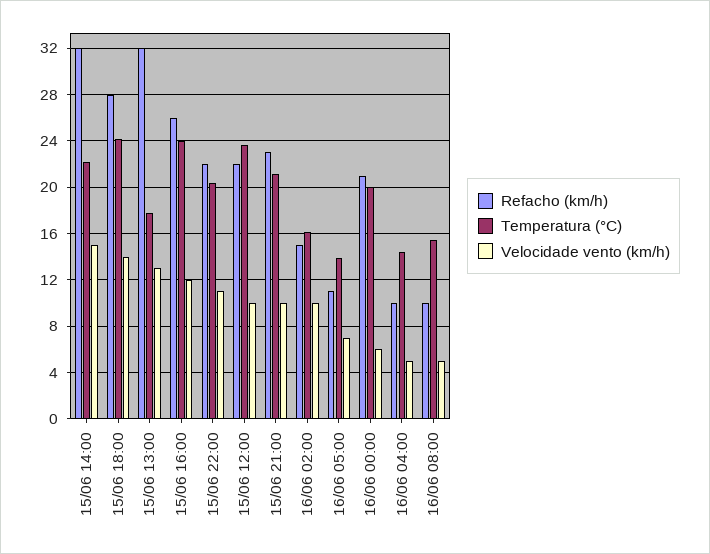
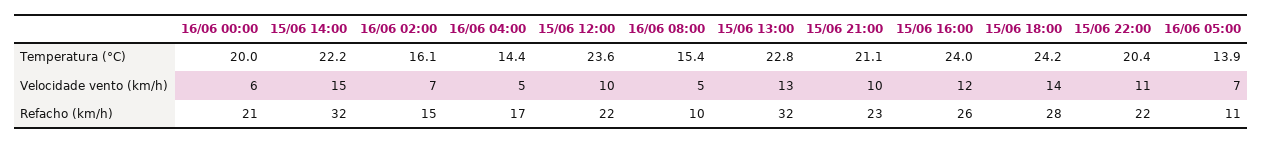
  {
    "Refacho (km/h)": {
      "15/06 14:00": 32,
      "15/06 18:00": 28,
      "15/06 13:00": 32,
      "15/06 16:00": 26,
      "15/06 22:00": 22,
      "15/06 12:00": 22,
      "15/06 21:00": 23,
      "16/06 02:00": 15,
      "16/06 05:00": 11,
      "16/06 00:00": 21,
-     "16/06 04:00": 10,
+     "16/06 04:00": 17,
      "16/06 08:00": 10
    },
    "Temperatura (°C)": {
      "15/06 14:00": 22.2,
      "15/06 18:00": 24.2,
-     "15/06 13:00": 18,
+     "15/06 13:00": 22.8,
      "15/06 16:00": 24,
      "15/06 22:00": 20.4,
      "15/06 12:00": 23.6,
      "15/06 21:00": 21.1,
      "16/06 02:00": 16.1,
      "16/06 05:00": 13.9,
      "16/06 00:00": 20,
      "16/06 04:00": 14.4,
      "16/06 08:00": 15.4
    },
    "Velocidade vento (km/h)": {
      "15/06 14:00": 15,
      "15/06 18:00": 14,
      "15/06 13:00": 13,
      "15/06 16:00": 12,
      "15/06 22:00": 11,
      "15/06 12:00": 10,
      "15/06 21:00": 10,
-     "16/06 02:00": 10,
+     "16/06 02:00": 7,
      "16/06 05:00": 7,
      "16/06 00:00": 6,
      "16/06 04:00": 5,
      "16/06 08:00": 5
    }
  }

